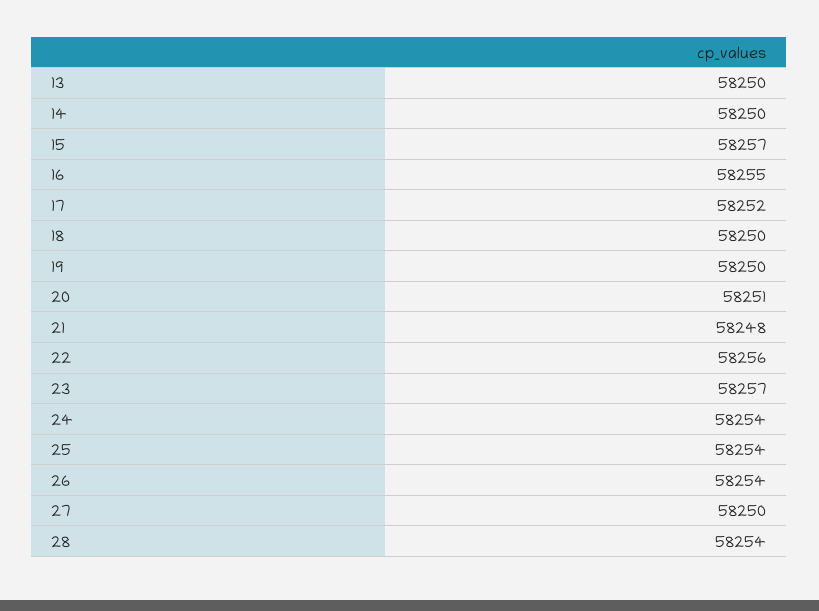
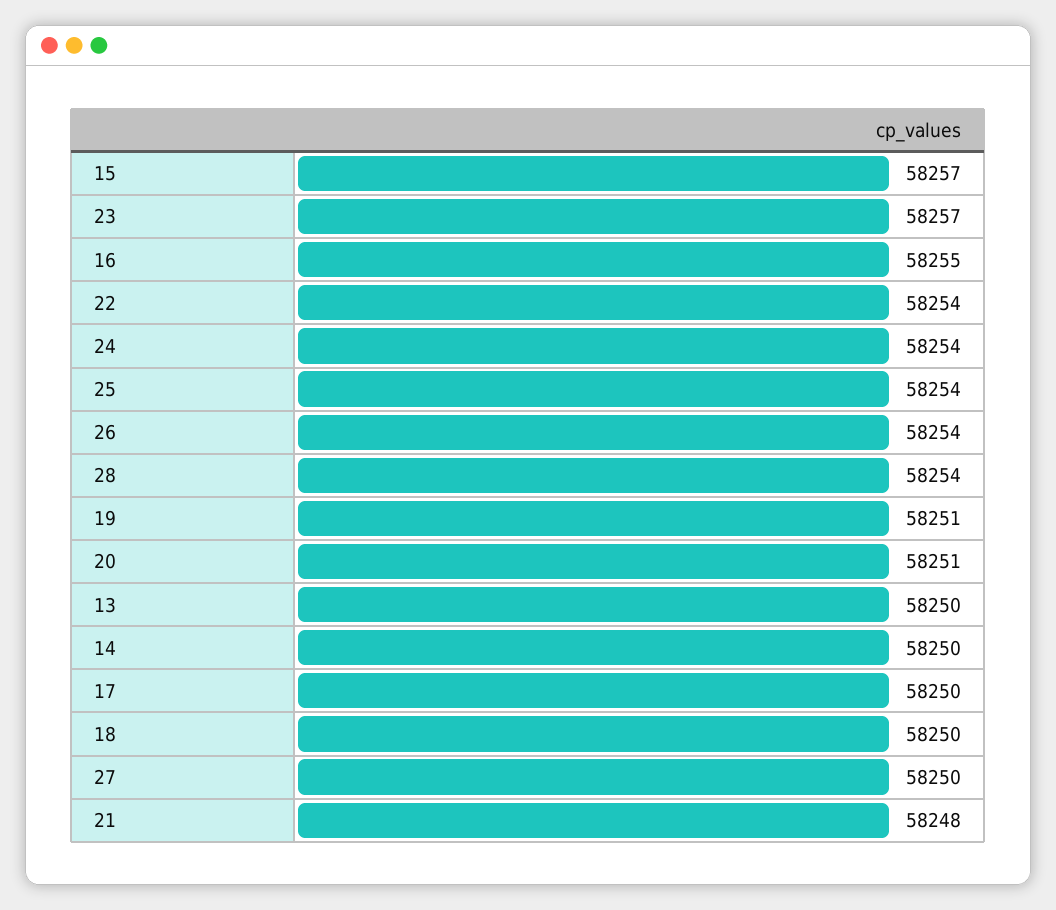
  {
    "13": 58250,
    "14": 58250,
    "15": 58257,
    "16": 58255,
-   "17": 58252,
+   "17": 58250,
    "18": 58250,
-   "19": 58250,
+   "19": 58251,
    "20": 58251,
    "21": 58248,
-   "22": 58256,
+   "22": 58254,
    "23": 58257,
    "24": 58254,
    "25": 58254,
    "26": 58254,
    "27": 58250,
    "28": 58254
  }

